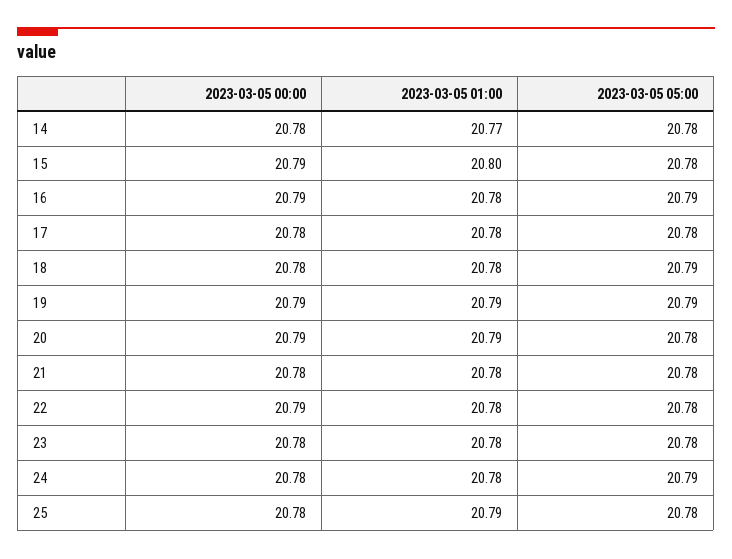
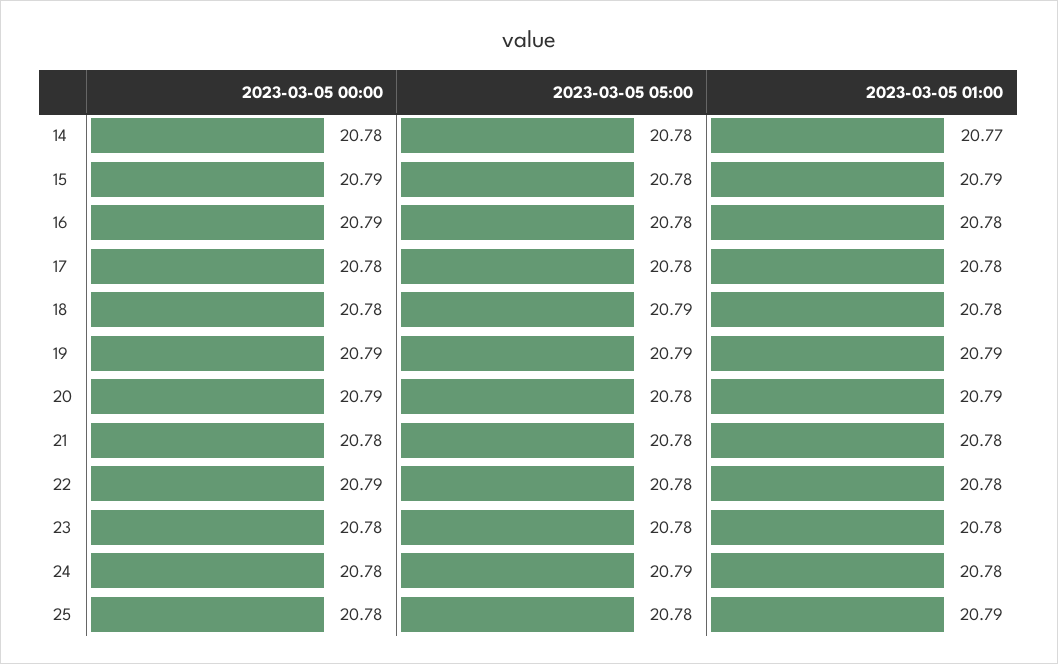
  {
    "2023-03-05 00:00": {
      "14": 20.78,
      "15": 20.79,
      "16": 20.79,
      "17": 20.78,
      "18": 20.78,
      "19": 20.79,
      "20": 20.79,
      "21": 20.78,
      "22": 20.79,
      "23": 20.78,
      "24": 20.78,
      "25": 20.78
    },
    "2023-03-05 01:00": {
      "14": 20.77,
-     "15": 20.8,
+     "15": 20.79,
      "16": 20.78,
      "17": 20.78,
      "18": 20.78,
      "19": 20.79,
      "20": 20.79,
      "21": 20.78,
      "22": 20.78,
      "23": 20.78,
      "24": 20.78,
      "25": 20.79
    },
    "2023-03-05 05:00": {
      "14": 20.78,
      "15": 20.78,
-     "16": 20.79,
+     "16": 20.78,
      "17": 20.78,
      "18": 20.79,
      "19": 20.79,
      "20": 20.78,
      "21": 20.78,
      "22": 20.78,
      "23": 20.78,
      "24": 20.79,
      "25": 20.78
    }
  }

